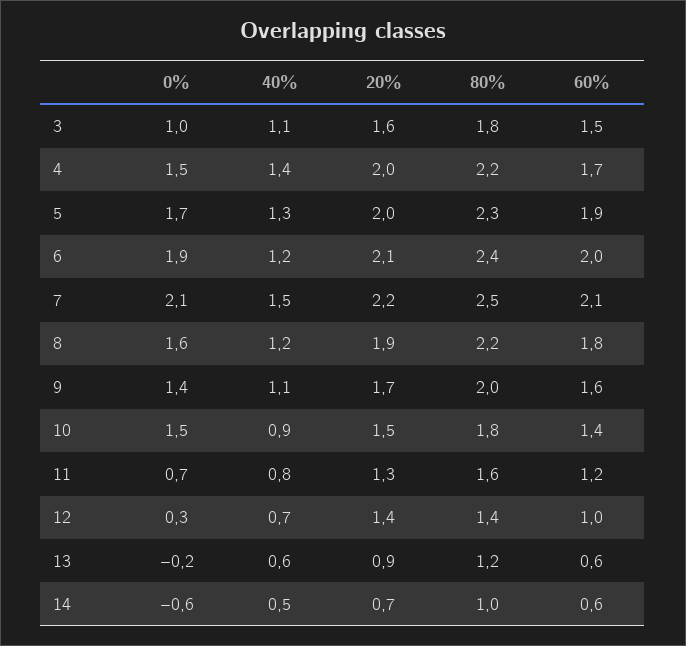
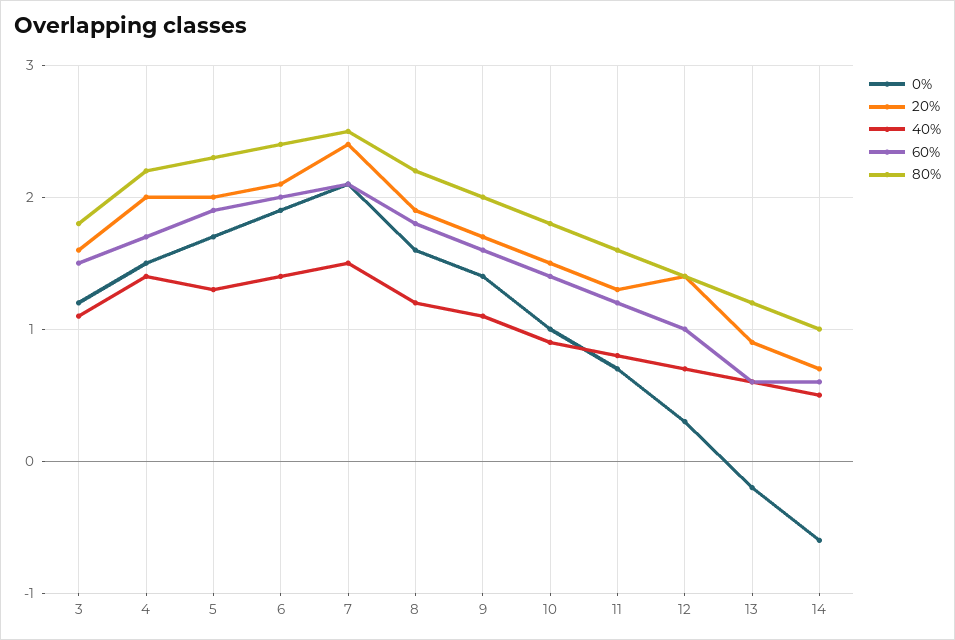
  {
    "0%": {
-     "3": 1,
+     "3": 1.2,
      "4": 1.5,
      "5": 1.7,
      "6": 1.9,
      "7": 2.1,
      "8": 1.6,
      "9": 1.4,
-     "10": 1.5,
+     "10": 1,
      "11": 0.7,
      "12": 0.3,
      "13": -0.2,
      "14": -0.6
    },
    "40%": {
      "3": 1.1,
      "4": 1.4,
      "5": 1.3,
-     "6": 1.2,
+     "6": 1.4,
      "7": 1.5,
      "8": 1.2,
      "9": 1.1,
      "10": 0.9,
      "11": 0.8,
      "12": 0.7,
      "13": 0.6,
      "14": 0.5
    },
    "20%": {
      "3": 1.6,
      "4": 2,
      "5": 2,
      "6": 2.1,
-     "7": 2.2,
+     "7": 2.4,
      "8": 1.9,
      "9": 1.7,
      "10": 1.5,
      "11": 1.3,
      "12": 1.4,
      "13": 0.9,
      "14": 0.7
    },
    "80%": {
      "3": 1.8,
      "4": 2.2,
      "5": 2.3,
      "6": 2.4,
      "7": 2.5,
      "8": 2.2,
      "9": 2,
      "10": 1.8,
      "11": 1.6,
      "12": 1.4,
      "13": 1.2,
      "14": 1
    },
    "60%": {
      "3": 1.5,
      "4": 1.7,
      "5": 1.9,
      "6": 2,
      "7": 2.1,
      "8": 1.8,
      "9": 1.6,
      "10": 1.4,
      "11": 1.2,
      "12": 1,
      "13": 0.6,
      "14": 0.6
    }
  }

